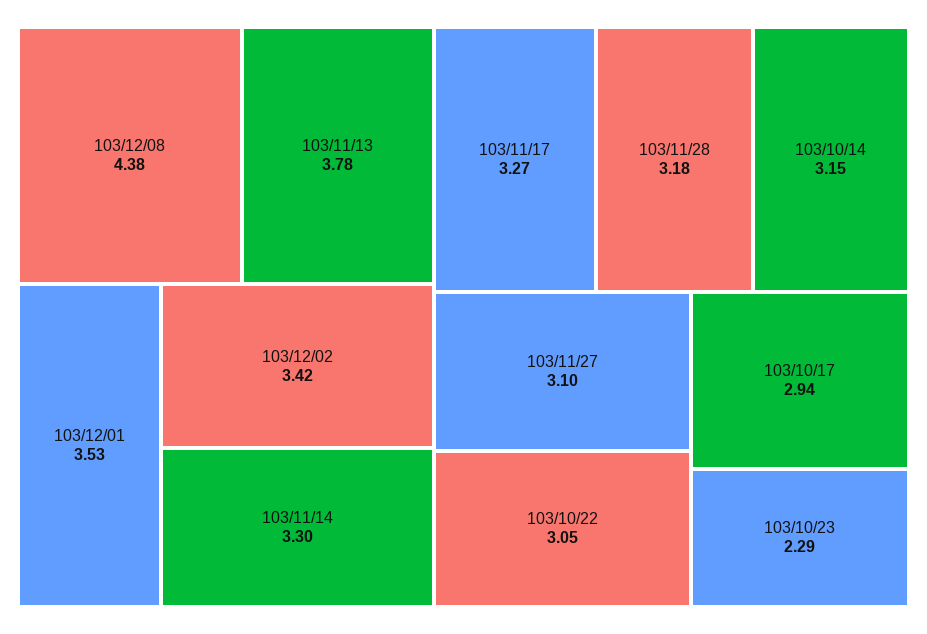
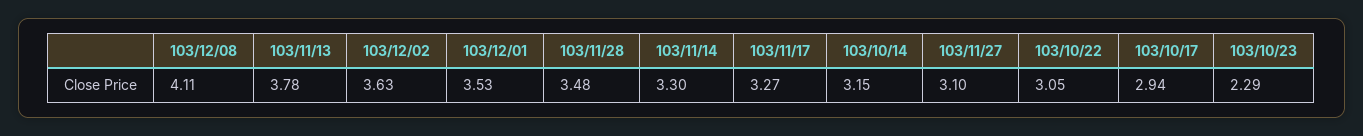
  {
-   "103/12/08": 4.38,
+   "103/12/08": 4.11,
    "103/11/13": 3.78,
    "103/12/01": 3.53,
-   "103/12/02": 3.42,
+   "103/12/02": 3.63,
    "103/11/14": 3.3,
    "103/11/17": 3.27,
-   "103/11/28": 3.18,
+   "103/11/28": 3.48,
    "103/10/14": 3.15,
    "103/11/27": 3.1,
    "103/10/22": 3.05,
    "103/10/17": 2.94,
    "103/10/23": 2.29
  }

